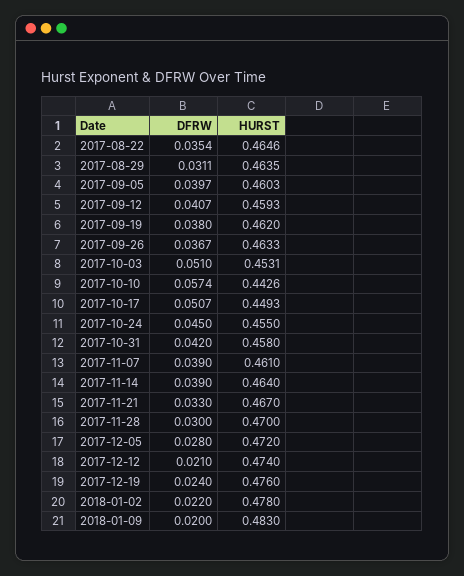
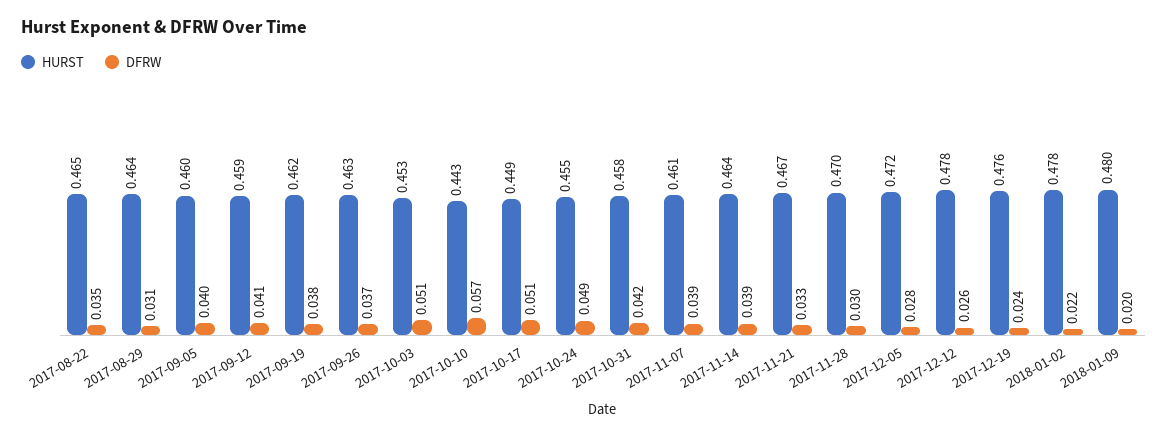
  {
    "DFRW": {
      "2017-08-22": 0.0354,
      "2017-08-29": 0.0311,
      "2017-09-05": 0.0397,
      "2017-09-12": 0.0407,
      "2017-09-19": 0.038,
      "2017-09-26": 0.0367,
      "2017-10-03": 0.051,
      "2017-10-10": 0.0574,
      "2017-10-17": 0.0507,
-     "2017-10-24": 0.045,
+     "2017-10-24": 0.049,
      "2017-10-31": 0.042,
      "2017-11-07": 0.039,
      "2017-11-14": 0.039,
      "2017-11-21": 0.033,
      "2017-11-28": 0.03,
      "2017-12-05": 0.028,
-     "2017-12-12": 0.021,
+     "2017-12-12": 0.026,
      "2017-12-19": 0.024,
      "2018-01-02": 0.022,
      "2018-01-09": 0.02
    },
    "HURST": {
      "2017-08-22": 0.4646,
      "2017-08-29": 0.4635,
      "2017-09-05": 0.4603,
      "2017-09-12": 0.4593,
      "2017-09-19": 0.462,
      "2017-09-26": 0.4633,
      "2017-10-03": 0.4531,
      "2017-10-10": 0.4426,
      "2017-10-17": 0.4493,
      "2017-10-24": 0.455,
      "2017-10-31": 0.458,
      "2017-11-07": 0.461,
      "2017-11-14": 0.464,
      "2017-11-21": 0.467,
      "2017-11-28": 0.47,
      "2017-12-05": 0.472,
-     "2017-12-12": 0.474,
+     "2017-12-12": 0.478,
      "2017-12-19": 0.476,
      "2018-01-02": 0.478,
-     "2018-01-09": 0.483
+     "2018-01-09": 0.48
    }
  }

